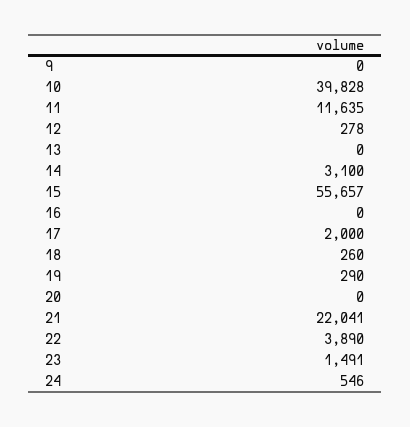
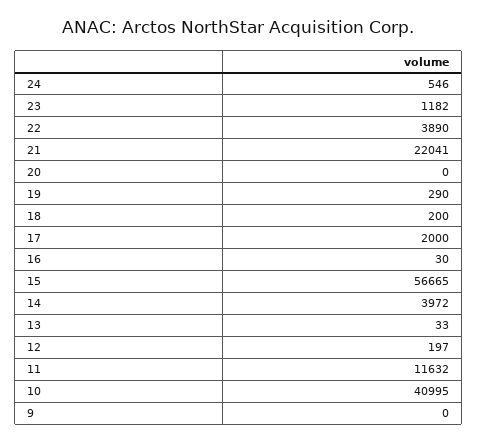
  {
    "9": 0,
-   "10": 39828,
+   "10": 40995,
-   "11": 11635,
+   "11": 11632,
-   "12": 278,
+   "12": 197,
-   "13": 0,
+   "13": 33,
-   "14": 3100,
+   "14": 3972,
-   "15": 55657,
+   "15": 56665,
-   "16": 0,
+   "16": 30,
    "17": 2000,
-   "18": 260,
+   "18": 200,
    "19": 290,
    "20": 0,
    "21": 22041,
    "22": 3890,
-   "23": 1491,
+   "23": 1182,
    "24": 546
  }

